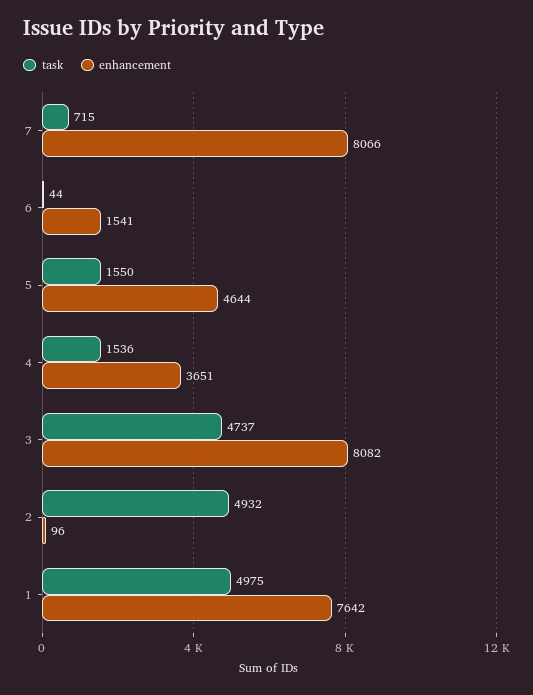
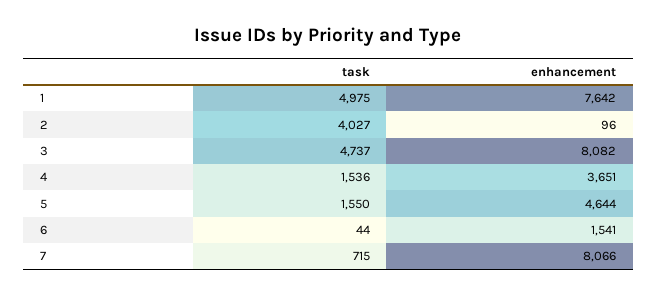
  {
    "task": {
      "7": 715,
      "6": 44,
      "5": 1550,
      "4": 1536,
      "3": 4737,
-     "2": 4932,
+     "2": 4027,
      "1": 4975
    },
    "enhancement": {
      "7": 8066,
      "6": 1541,
      "5": 4644,
      "4": 3651,
      "3": 8082,
      "2": 96,
      "1": 7642
    }
  }

